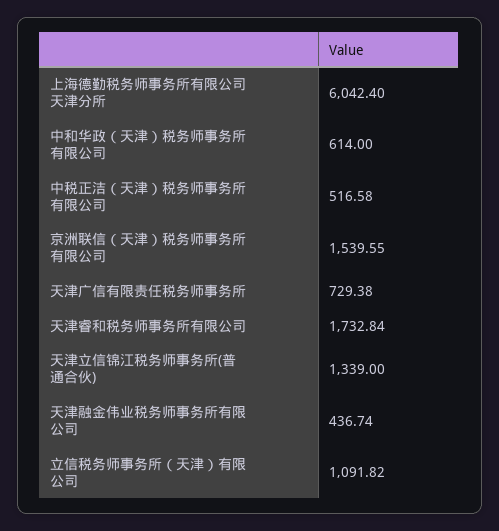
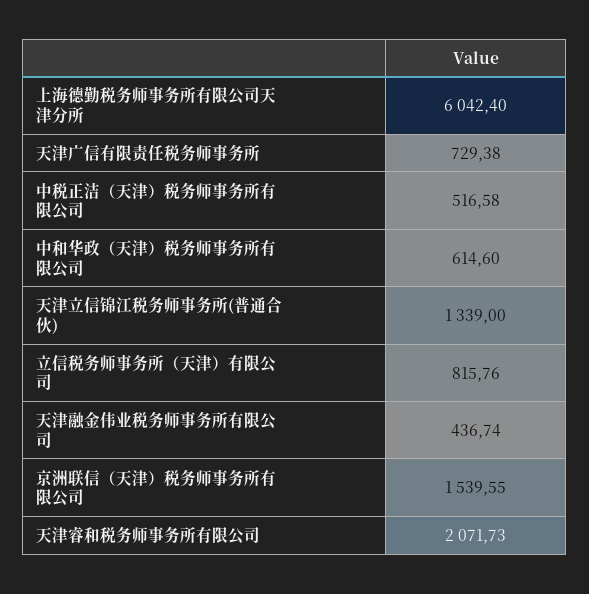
  {
    "上海德勤税务师事务所有限公司天津分所": 6042.4,
-   "中和华政（天津）税务师事务所有限公司": 614,
+   "中和华政（天津）税务师事务所有限公司": 614.6,
    "中税正洁（天津）税务师事务所有限公司": 516.58,
    "京洲联信（天津）税务师事务所有限公司": 1539.55,
    "天津广信有限责任税务师事务所": 729.38,
-   "天津睿和税务师事务所有限公司": 1732.84,
+   "天津睿和税务师事务所有限公司": 2071.73,
    "天津立信锦江税务师事务所(普通合伙)": 1339,
    "天津融金伟业税务师事务所有限公司": 436.74,
-   "立信税务师事务所（天津）有限公司": 1091.82
+   "立信税务师事务所（天津）有限公司": 815.76
  }

